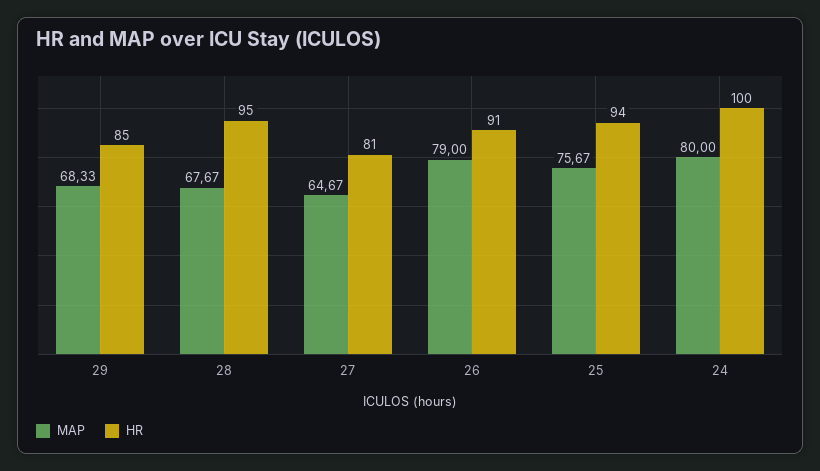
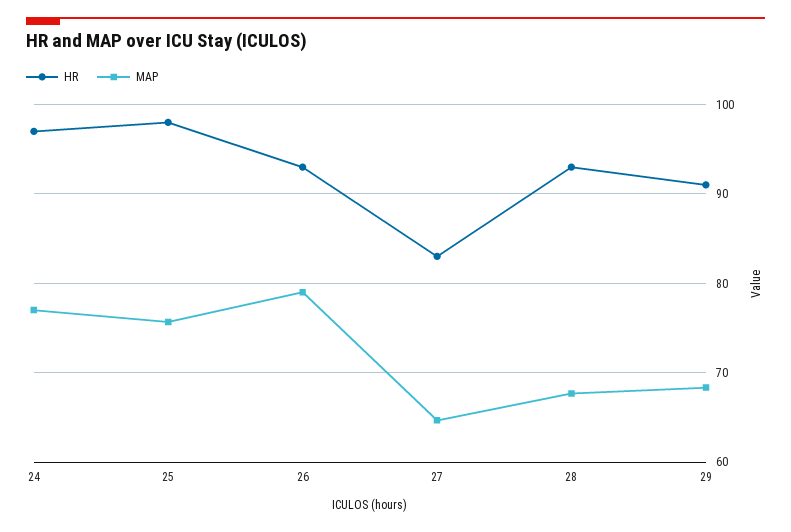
  {
    "MAP": {
      "29": 68.33,
      "28": 67.67,
      "27": 64.67,
      "26": 79,
      "25": 75.67,
-     "24": 80
+     "24": 77
    },
    "HR": {
-     "29": 85,
+     "29": 91,
-     "28": 95,
+     "28": 93,
-     "27": 81,
+     "27": 83,
-     "26": 91,
+     "26": 93,
-     "25": 94,
+     "25": 98,
-     "24": 100
+     "24": 97
    }
  }

